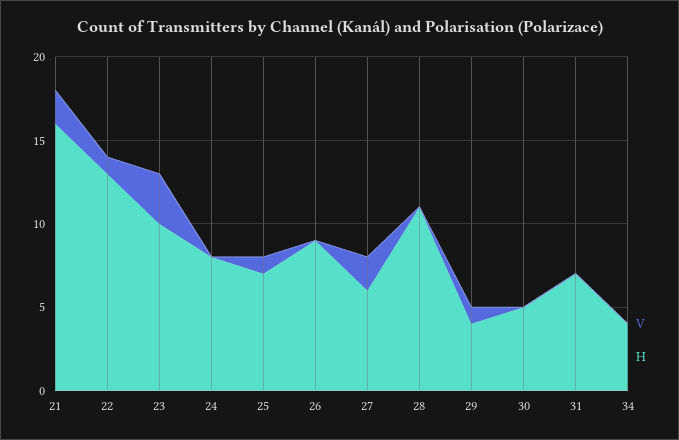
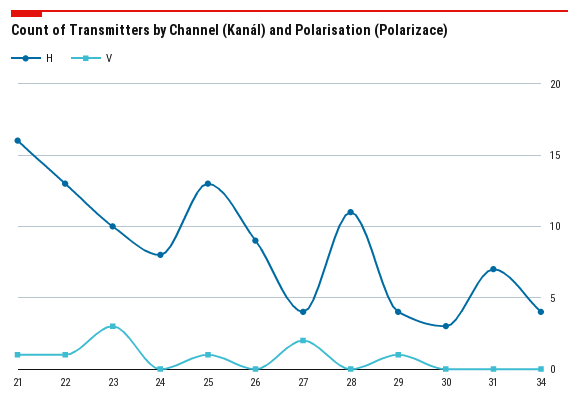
  {
    "V": {
-     "21": 2,
+     "21": 1,
      "22": 1,
      "23": 3,
      "24": 0,
      "25": 1,
      "26": 0,
      "27": 2,
      "28": 0,
      "29": 1,
      "30": 0,
      "31": 0,
      "34": 0
    },
    "H": {
      "21": 16,
      "22": 13,
      "23": 10,
      "24": 8,
-     "25": 7,
+     "25": 13,
      "26": 9,
-     "27": 6,
+     "27": 4,
      "28": 11,
      "29": 4,
-     "30": 5,
+     "30": 3,
      "31": 7,
      "34": 4
    }
  }

